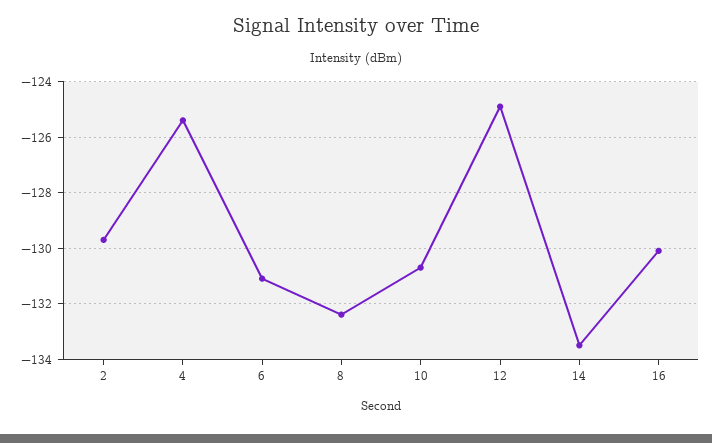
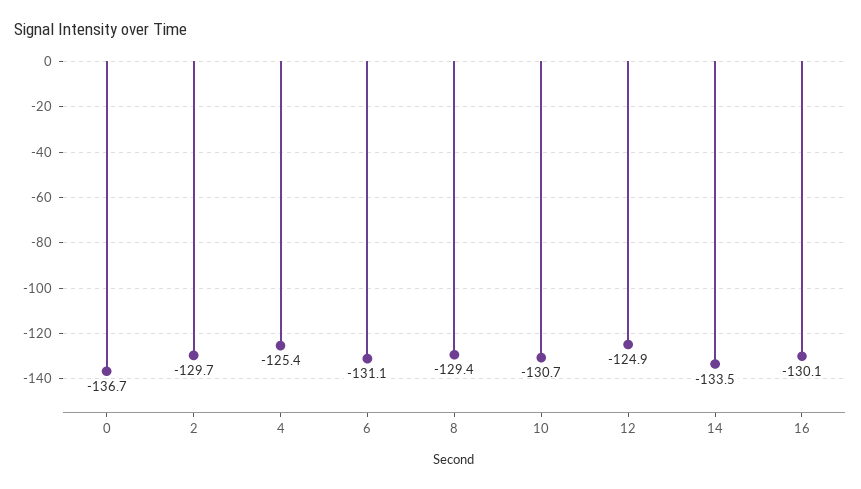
  {
    "2": -129.7,
    "4": -125.4,
    "6": -131.1,
-   "8": -132.5,
+   "8": -129.4,
    "10": -130.7,
    "12": -124.9,
    "14": -133.5,
-   "16": -130.1
+   "16": -130.1,
+   "0": -136.7
  }

